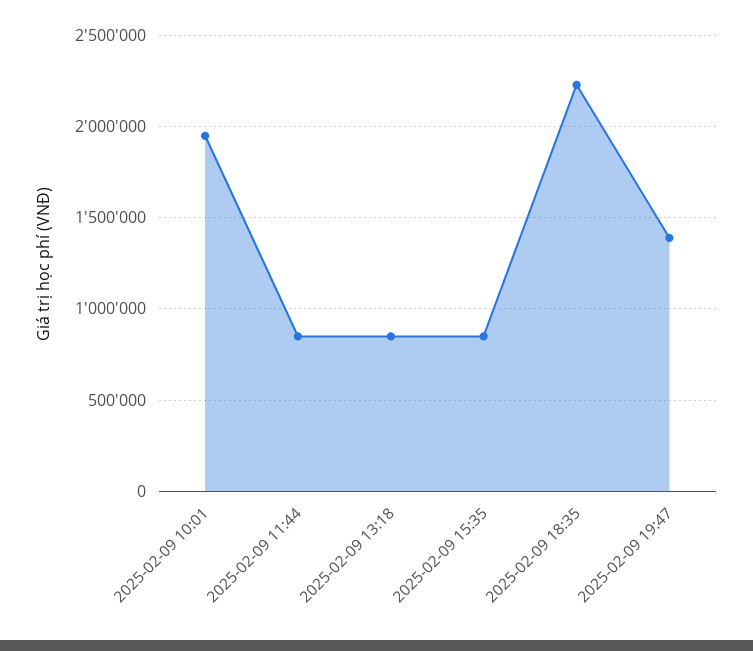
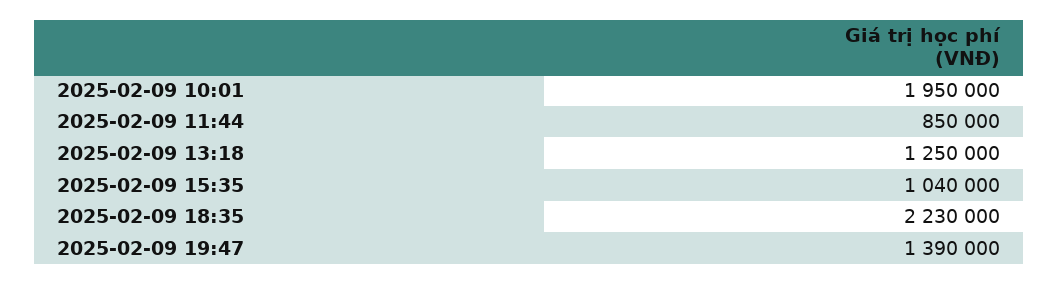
  {
    "2025-02-09 10:01": 1950000,
    "2025-02-09 11:44": 850000,
-   "2025-02-09 13:18": 850000,
+   "2025-02-09 13:18": 1250000,
-   "2025-02-09 15:35": 850000,
+   "2025-02-09 15:35": 1040000,
    "2025-02-09 18:35": 2230000,
    "2025-02-09 19:47": 1390000
  }

